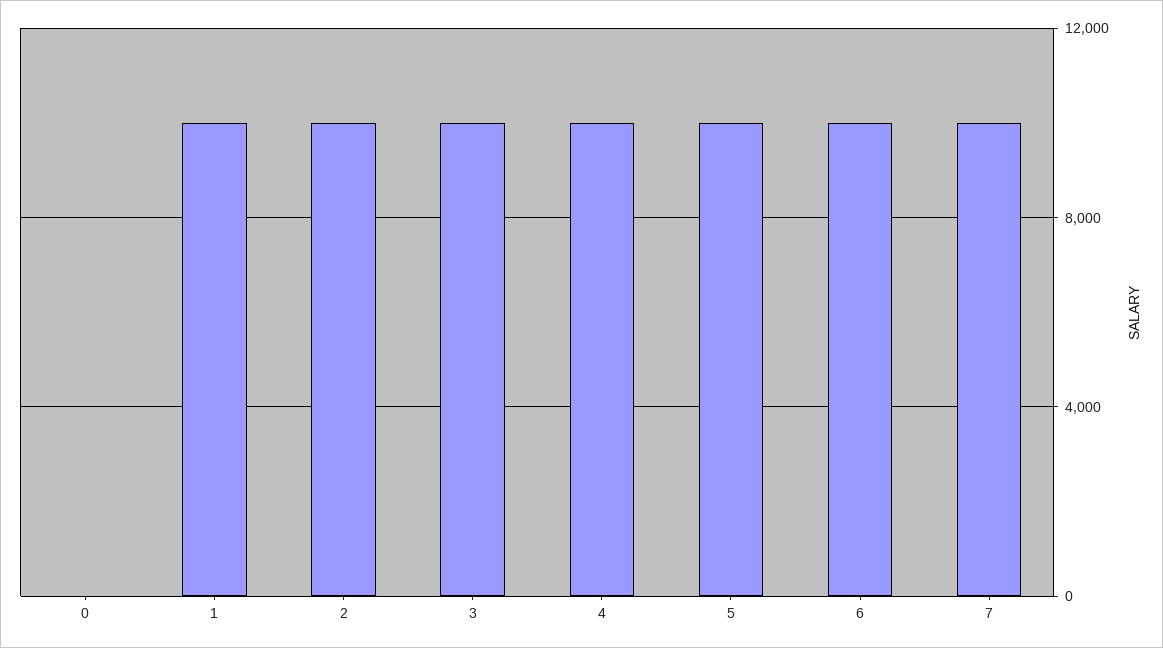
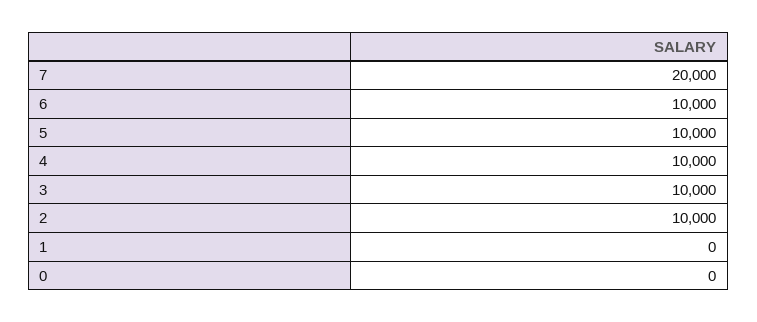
  {
    "0": 0,
-   "1": 10000,
+   "1": 0,
    "2": 10000,
    "3": 10000,
    "4": 10000,
    "5": 10000,
    "6": 10000,
-   "7": 10000
+   "7": 20000
  }

